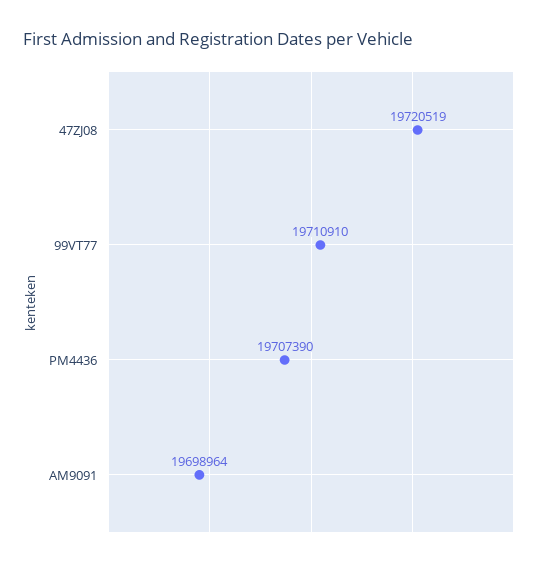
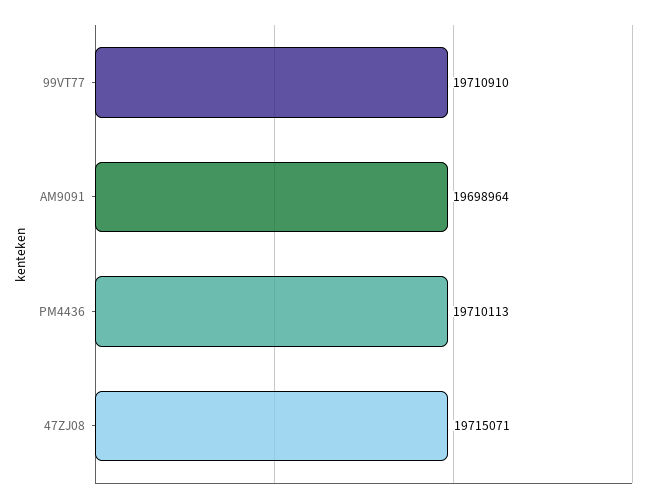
  {
-   "47ZJ08": 19720519,
+   "47ZJ08": 19715071,
    "99VT77": 19710910,
-   "PM4436": 19707390,
+   "PM4436": 19710113,
    "AM9091": 19698964
  }

